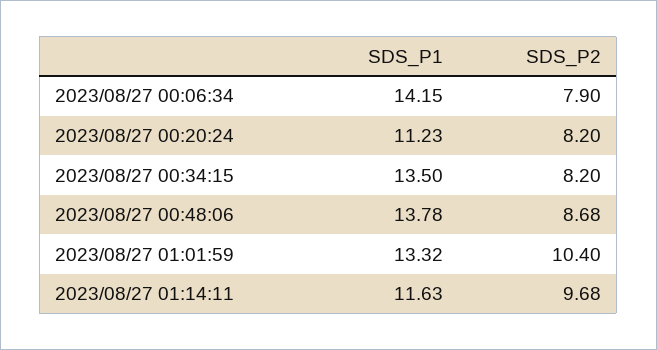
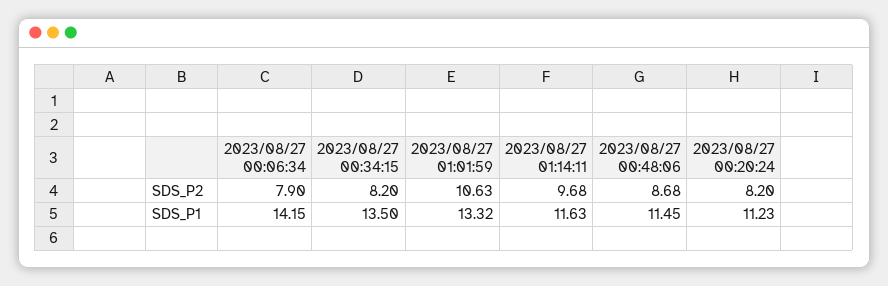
  {
    "SDS_P1": {
      "2023/08/27 00:06:34": 14.15,
      "2023/08/27 00:20:24": 11.23,
      "2023/08/27 00:34:15": 13.5,
-     "2023/08/27 00:48:06": 13.78,
+     "2023/08/27 00:48:06": 11.45,
      "2023/08/27 01:01:59": 13.32,
      "2023/08/27 01:14:11": 11.63
    },
    "SDS_P2": {
      "2023/08/27 00:06:34": 7.9,
      "2023/08/27 00:20:24": 8.2,
      "2023/08/27 00:34:15": 8.2,
      "2023/08/27 00:48:06": 8.68,
-     "2023/08/27 01:01:59": 10.4,
+     "2023/08/27 01:01:59": 10.63,
      "2023/08/27 01:14:11": 9.68
    }
  }

